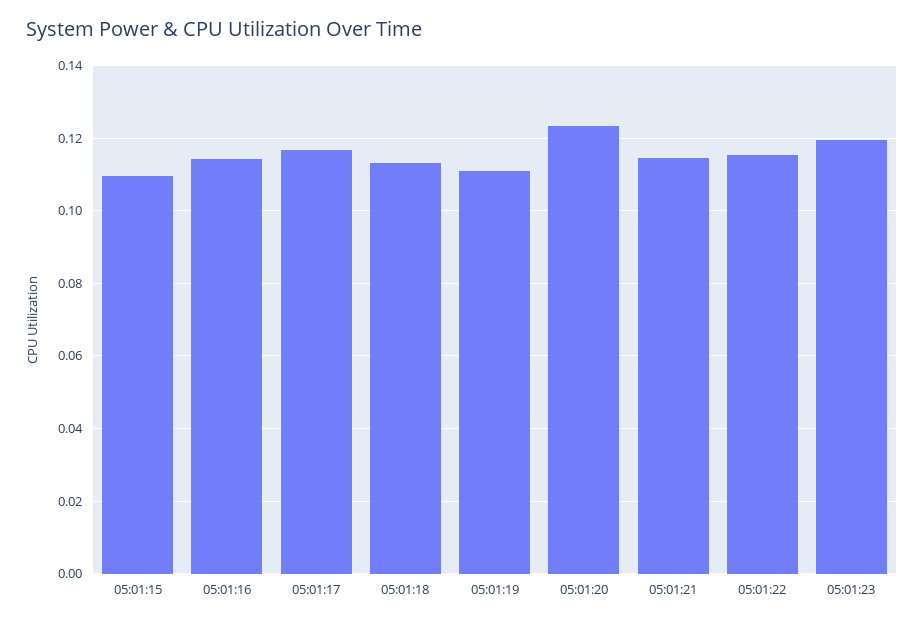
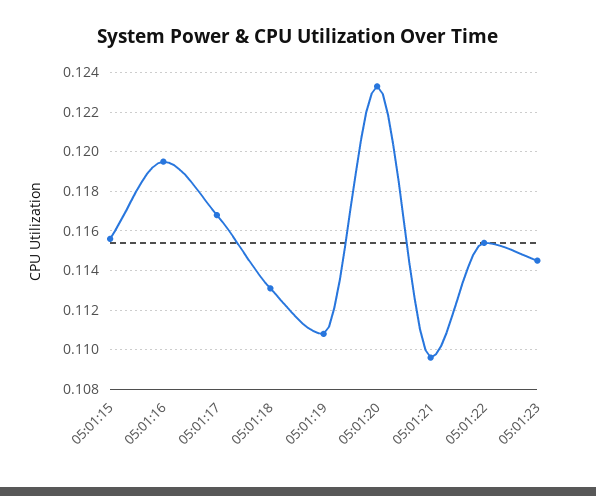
  {
-   "05:01:15": 0.11,
+   "05:01:15": 0.1155,
-   "05:01:16": 0.114,
+   "05:01:16": 0.1195,
    "05:01:17": 0.117,
    "05:01:18": 0.113,
    "05:01:19": 0.111,
    "05:01:20": 0.1235,
-   "05:01:21": 0.114,
+   "05:01:21": 0.1095,
    "05:01:22": 0.1155,
-   "05:01:23": 0.12
+   "05:01:23": 0.1145
  }

